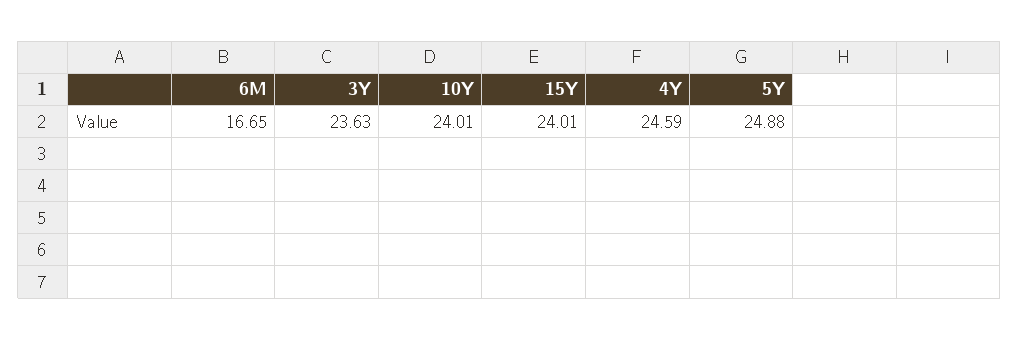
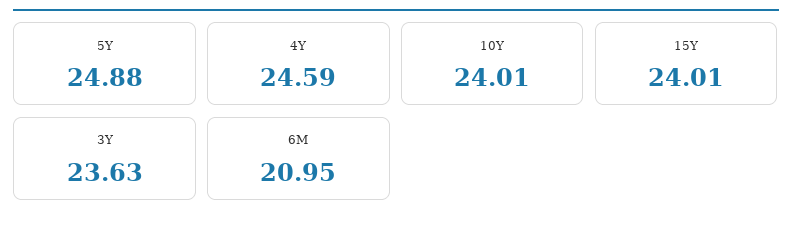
  {
-   "6M": 16.65,
+   "6M": 20.95,
    "3Y": 23.63,
    "10Y": 24.01,
    "15Y": 24.01,
    "4Y": 24.59,
    "5Y": 24.88
  }

